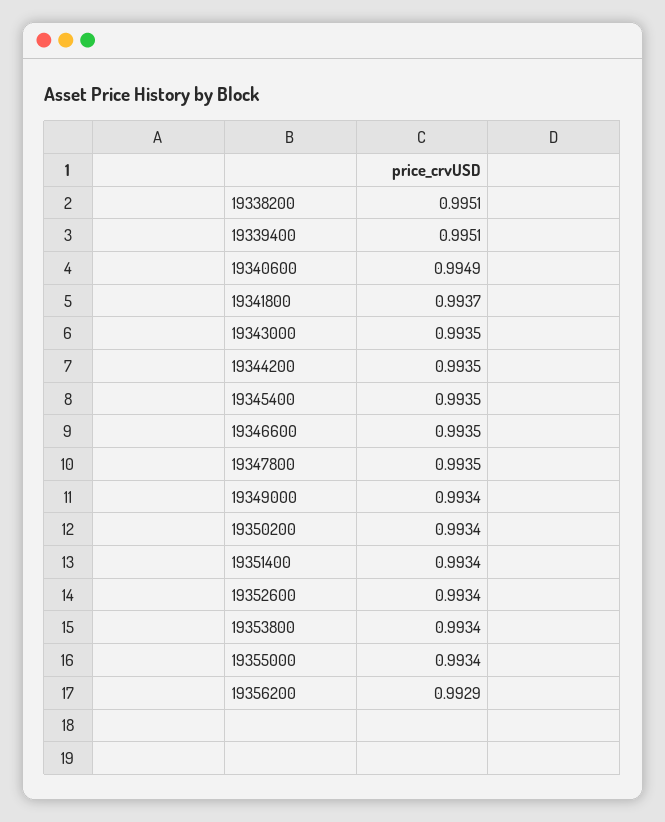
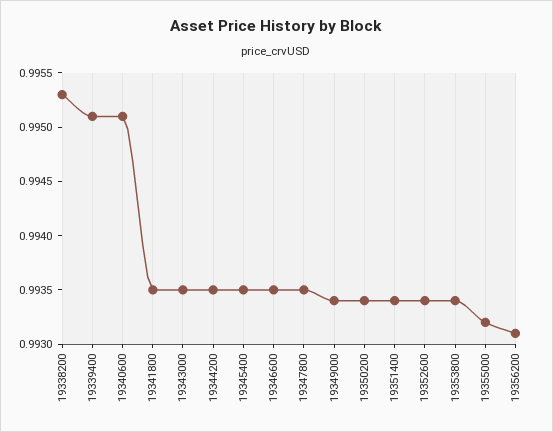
  {
-   "19338200": 0.9951,
+   "19338200": 0.9953,
    "19339400": 0.9951,
-   "19340600": 0.9949,
+   "19340600": 0.9951,
-   "19341800": 0.9937,
+   "19341800": 0.9935,
    "19343000": 0.9935,
    "19344200": 0.9935,
    "19345400": 0.9935,
    "19346600": 0.9935,
    "19347800": 0.9935,
    "19349000": 0.9934,
    "19350200": 0.9934,
    "19351400": 0.9934,
    "19352600": 0.9934,
    "19353800": 0.9934,
-   "19355000": 0.9934,
+   "19355000": 0.9932,
-   "19356200": 0.9929
+   "19356200": 0.9931
  }

